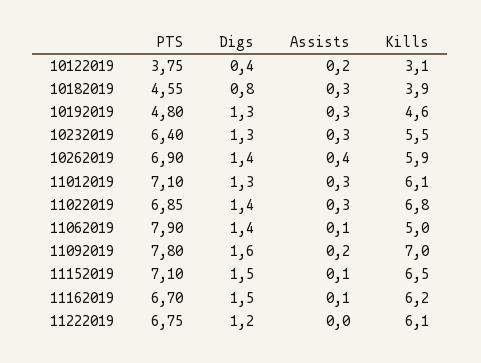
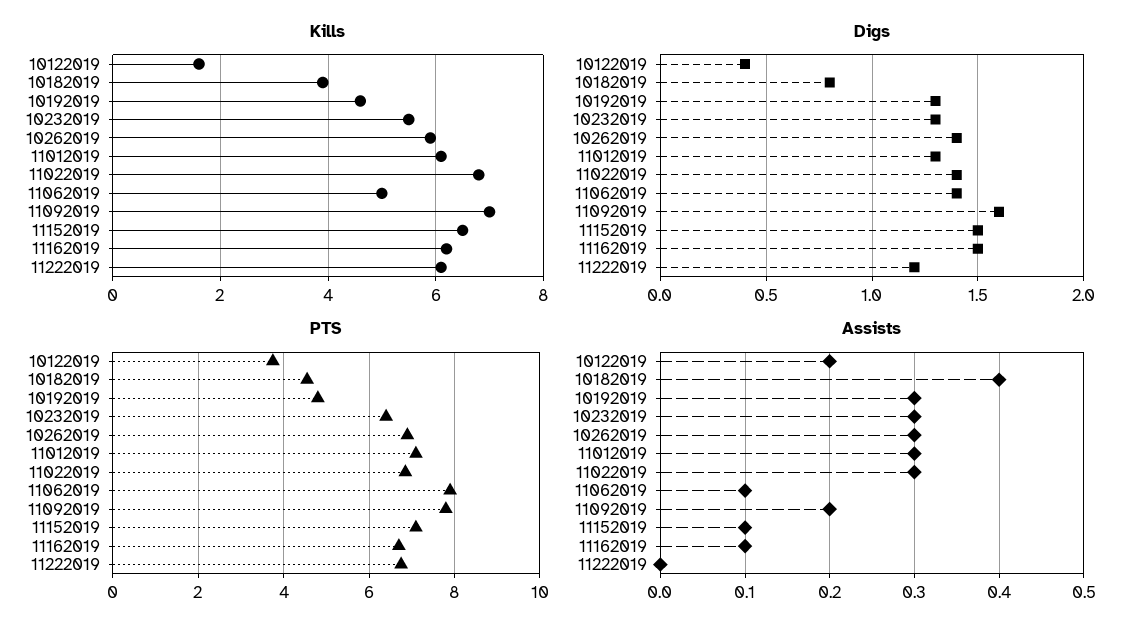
  {
    "PTS": {
      "10122019": 3.75,
      "10182019": 4.55,
      "10192019": 4.8,
      "10232019": 6.4,
      "10262019": 6.9,
      "11012019": 7.1,
      "11022019": 6.85,
      "11062019": 7.9,
      "11092019": 7.8,
      "11152019": 7.1,
      "11162019": 6.7,
      "11222019": 6.75
    },
    "Digs": {
      "10122019": 0.4,
      "10182019": 0.8,
      "10192019": 1.3,
      "10232019": 1.3,
      "10262019": 1.4,
      "11012019": 1.3,
      "11022019": 1.4,
      "11062019": 1.4,
      "11092019": 1.6,
      "11152019": 1.5,
      "11162019": 1.5,
      "11222019": 1.2
    },
    "Assists": {
      "10122019": 0.2,
-     "10182019": 0.3,
+     "10182019": 0.4,
      "10192019": 0.3,
      "10232019": 0.3,
-     "10262019": 0.4,
+     "10262019": 0.3,
      "11012019": 0.3,
      "11022019": 0.3,
      "11062019": 0.1,
      "11092019": 0.2,
      "11152019": 0.1,
      "11162019": 0.1,
      "11222019": 0
    },
    "Kills": {
-     "10122019": 3.1,
+     "10122019": 1.5,
      "10182019": 3.9,
      "10192019": 4.6,
      "10232019": 5.5,
      "10262019": 5.9,
      "11012019": 6.1,
      "11022019": 6.8,
      "11062019": 5,
      "11092019": 7,
      "11152019": 6.5,
      "11162019": 6.2,
      "11222019": 6.1
    }
  }

